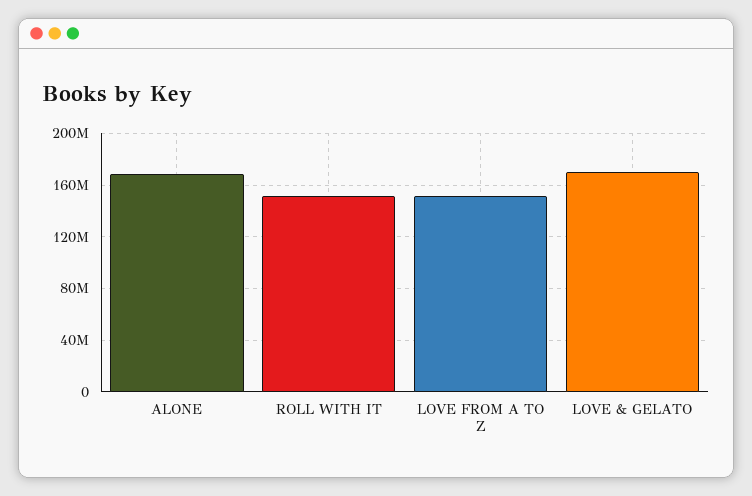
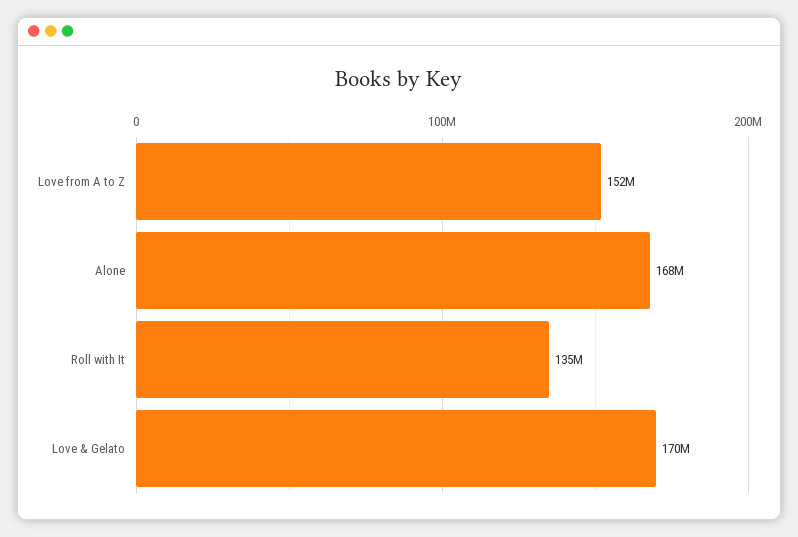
  {
    "ALONE": 168000000,
-   "ROLL WITH IT": 150000000,
+   "ROLL WITH IT": 135000000,
    "LOVE FROM A TO Z": 152000000,
    "LOVE & GELATO": 170000000
  }

